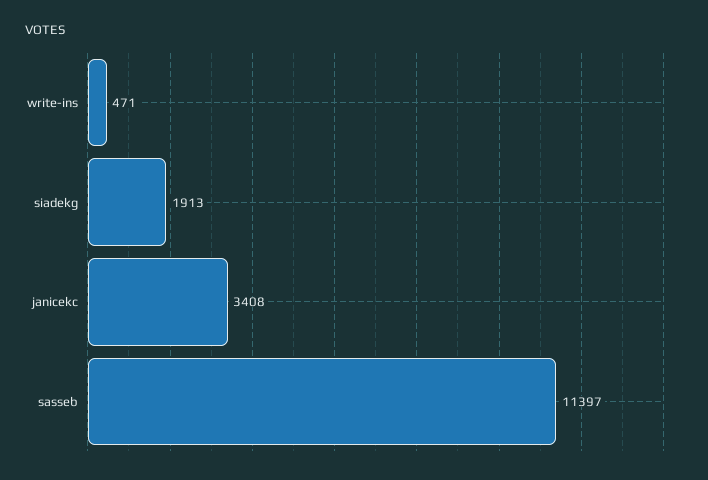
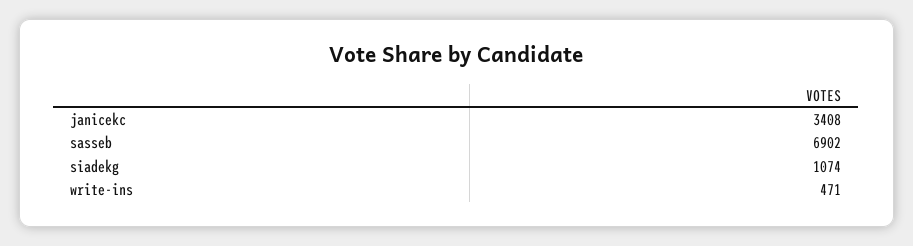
  {
    "write-ins": 471,
-   "siadekg": 1913,
+   "siadekg": 1074,
    "janicekc": 3408,
-   "sasseb": 11397
+   "sasseb": 6902
  }

